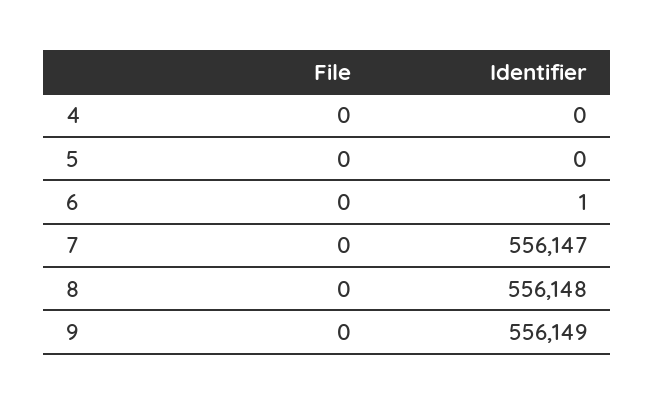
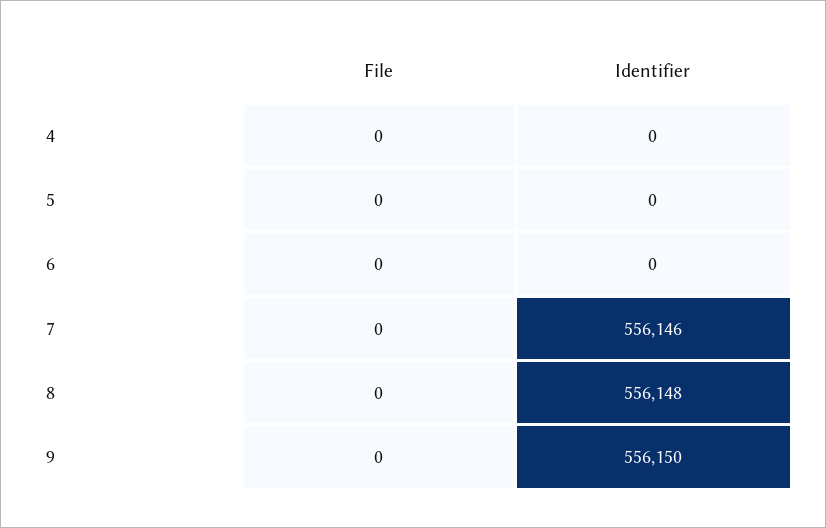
  {
    "File": {
      "4": 0,
      "5": 0,
      "6": 0,
      "7": 0,
      "8": 0,
      "9": 0
    },
    "Identifier": {
      "4": 0,
      "5": 0,
-     "6": 1,
+     "6": 0,
-     "7": 556147,
+     "7": 556146,
      "8": 556148,
-     "9": 556149
+     "9": 556150
    }
  }

